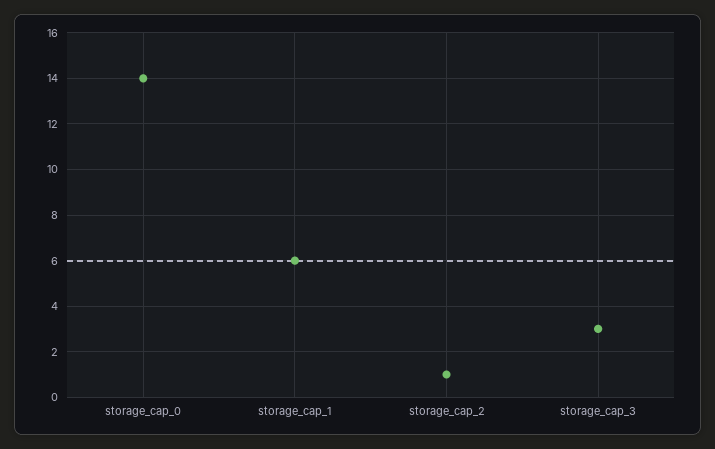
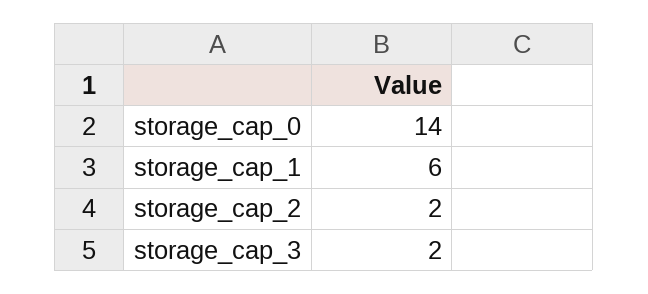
  {
    "storage_cap_0": 14,
    "storage_cap_1": 6,
-   "storage_cap_2": 1,
+   "storage_cap_2": 2,
-   "storage_cap_3": 3
+   "storage_cap_3": 2
  }

